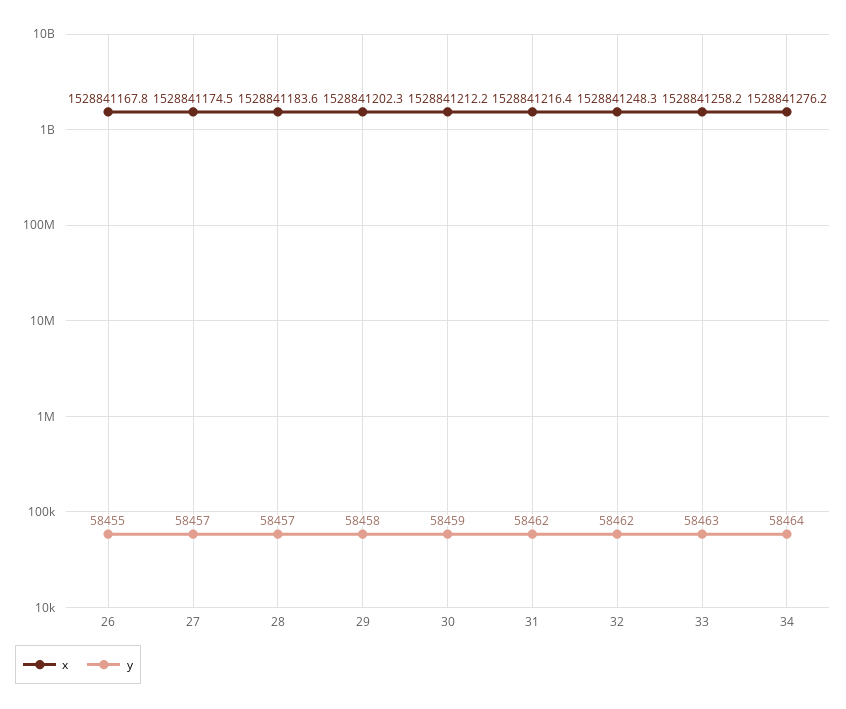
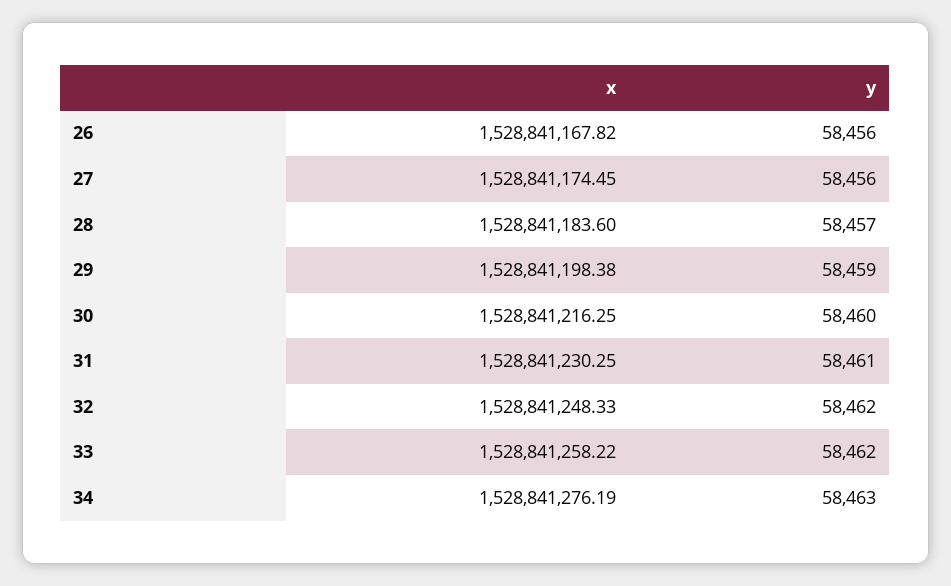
  {
    "x": {
      "26": 1528841167.82,
      "27": 1528841174.45,
      "28": 1528841183.6,
-     "29": 1528841202.3,
+     "29": 1528841198.38,
-     "30": 1528841212.2,
+     "30": 1528841216.25,
-     "31": 1528841216.4,
+     "31": 1528841230.25,
      "32": 1528841248.33,
      "33": 1528841258.22,
      "34": 1528841276.19
    },
    "y": {
-     "26": 58455,
+     "26": 58456,
-     "27": 58457,
+     "27": 58456,
      "28": 58457,
-     "29": 58458,
+     "29": 58459,
-     "30": 58459,
+     "30": 58460,
-     "31": 58462,
+     "31": 58461,
      "32": 58462,
-     "33": 58463,
+     "33": 58462,
-     "34": 58464
+     "34": 58463
    }
  }

